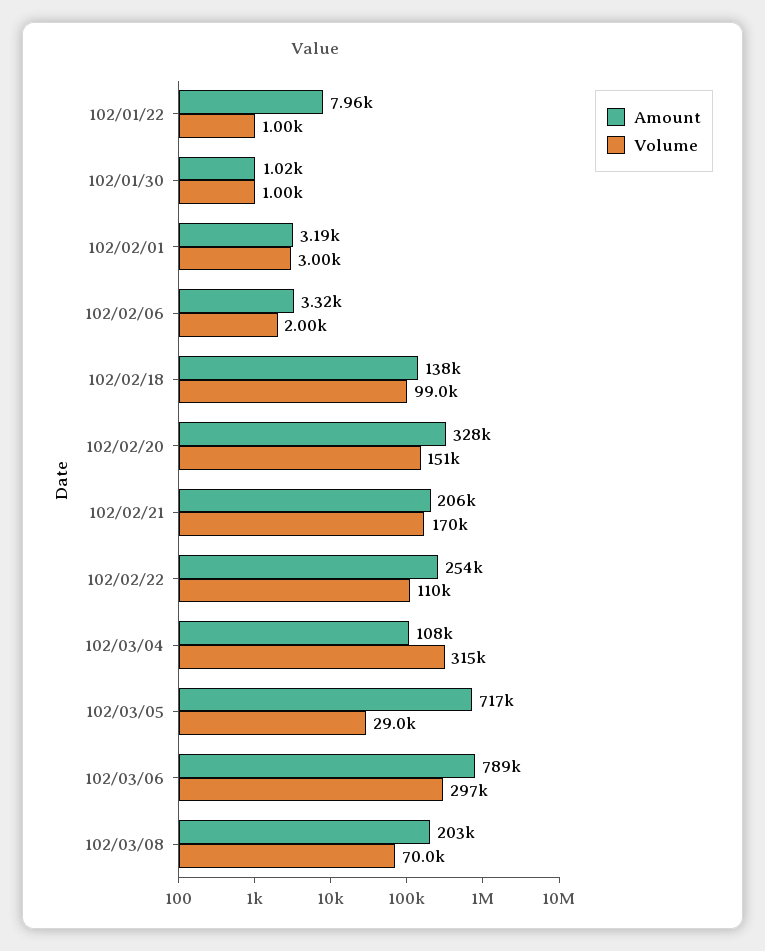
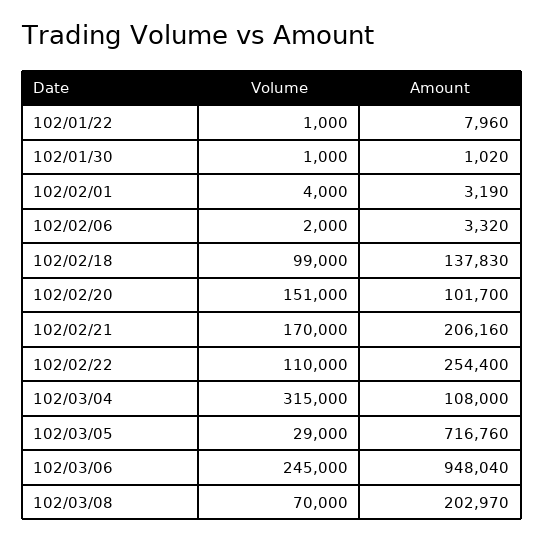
  {
    "Amount": {
      "102/01/22": 7960,
      "102/01/30": 1020,
      "102/02/01": 3190,
      "102/02/06": 3320,
      "102/02/18": 137830,
-     "102/02/20": 328000,
+     "102/02/20": 101700,
      "102/02/21": 206160,
      "102/02/22": 254400,
      "102/03/04": 108000,
      "102/03/05": 716760,
-     "102/03/06": 789000,
+     "102/03/06": 948040,
      "102/03/08": 202970
    },
    "Volume": {
      "102/01/22": 1000,
      "102/01/30": 1000,
-     "102/02/01": 3000,
+     "102/02/01": 4000,
      "102/02/06": 2000,
      "102/02/18": 99000,
      "102/02/20": 151000,
      "102/02/21": 170000,
      "102/02/22": 110000,
      "102/03/04": 315000,
      "102/03/05": 29000,
-     "102/03/06": 297000,
+     "102/03/06": 245000,
      "102/03/08": 70000
    }
  }

